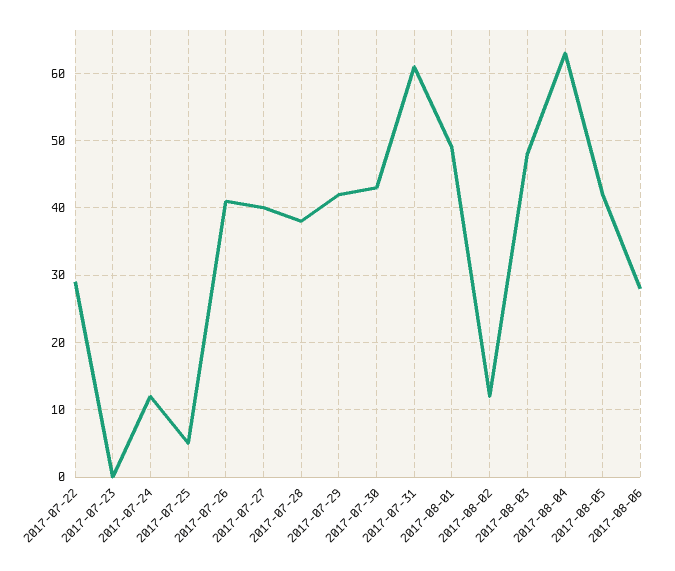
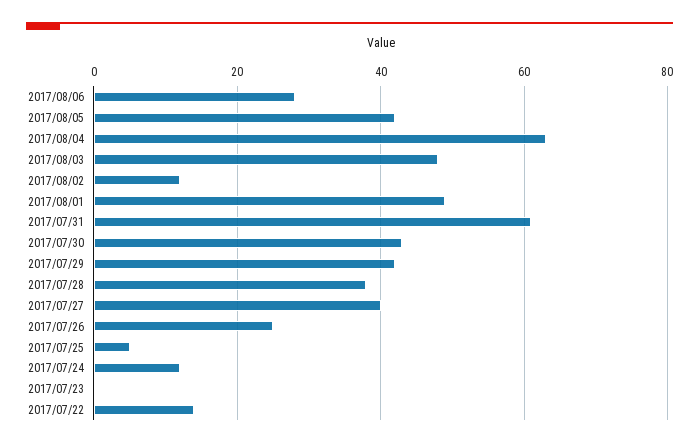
  {
-   "2017-07-22": 29,
+   "2017-07-22": 15,
    "2017-07-23": 0,
    "2017-07-24": 12,
    "2017-07-25": 5,
-   "2017-07-26": 41,
+   "2017-07-26": 25,
    "2017-07-27": 40,
    "2017-07-28": 38,
    "2017-07-29": 42,
    "2017-07-30": 43,
    "2017-07-31": 61,
    "2017-08-01": 49,
    "2017-08-02": 12,
    "2017-08-03": 48,
    "2017-08-04": 63,
    "2017-08-05": 42,
    "2017-08-06": 28
  }

